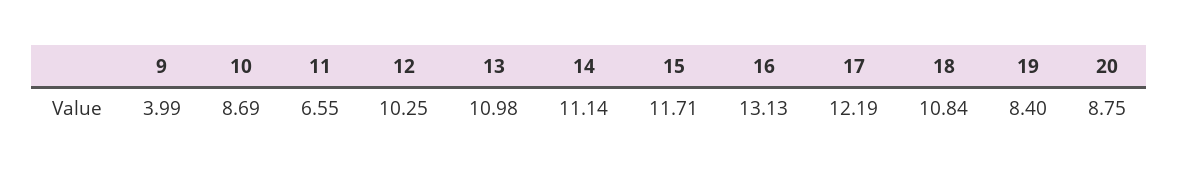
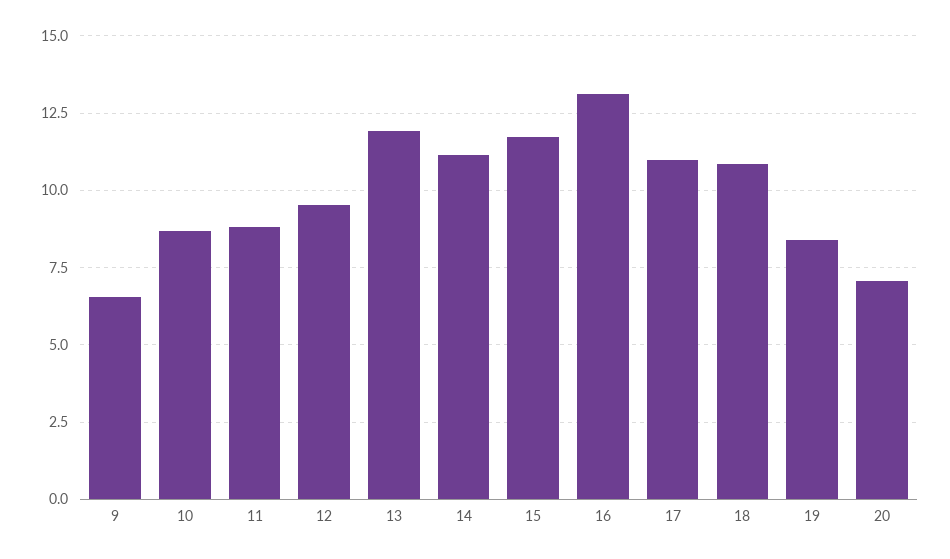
  {
-   "9": 3.99,
+   "9": 6.5,
    "10": 8.69,
-   "11": 6.55,
+   "11": 8.75,
-   "12": 10.25,
+   "12": 9.5,
-   "13": 10.98,
+   "13": 12,
    "14": 11.14,
    "15": 11.71,
    "16": 13.13,
-   "17": 12.19,
+   "17": 11,
    "18": 10.84,
    "19": 8.4,
-   "20": 8.75
+   "20": 7
  }

